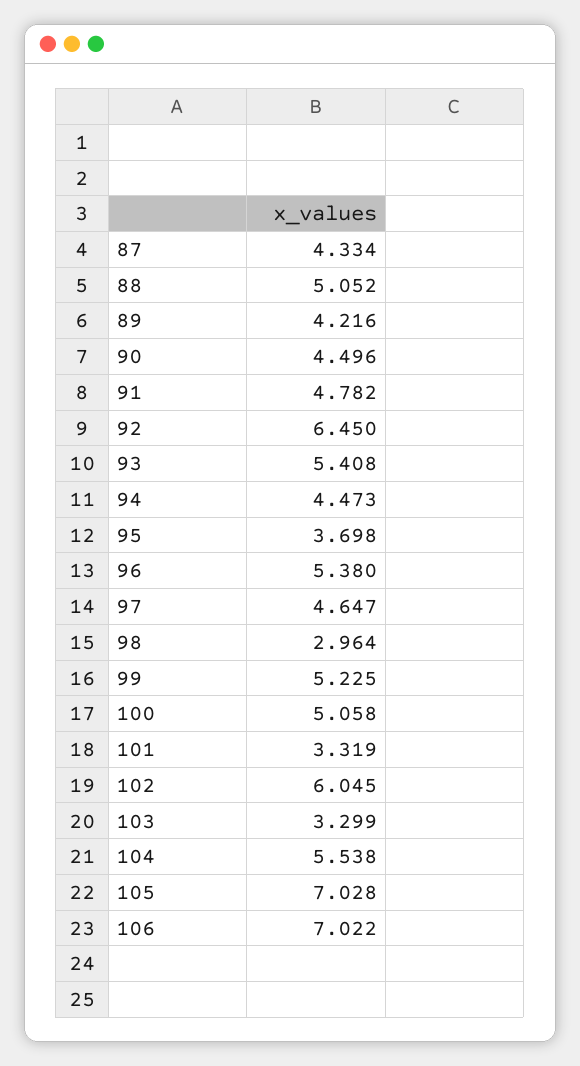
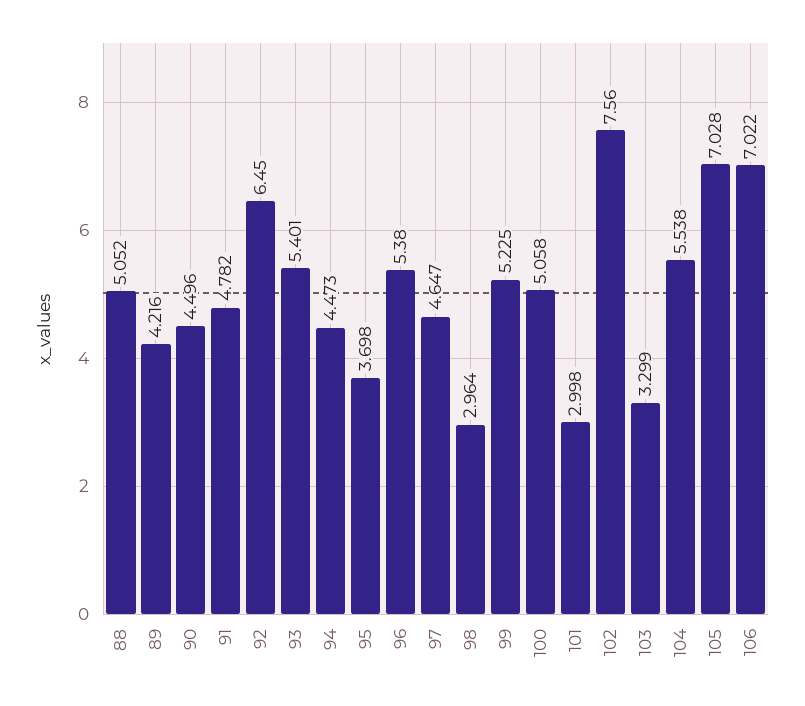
  {
-   "87": 4.334,
    "88": 5.052,
    "89": 4.216,
    "90": 4.496,
    "91": 4.782,
    "92": 6.45,
-   "93": 5.408,
+   "93": 5.401,
    "94": 4.473,
    "95": 3.698,
    "96": 5.38,
    "97": 4.647,
    "98": 2.964,
    "99": 5.225,
    "100": 5.058,
-   "101": 3.319,
+   "101": 2.998,
-   "102": 6.045,
+   "102": 7.56,
    "103": 3.299,
    "104": 5.538,
    "105": 7.028,
    "106": 7.022
  }

